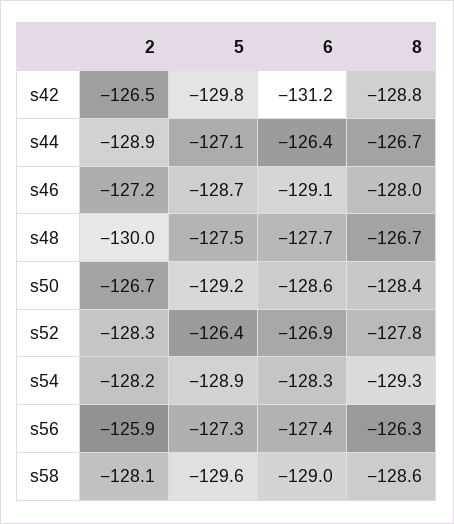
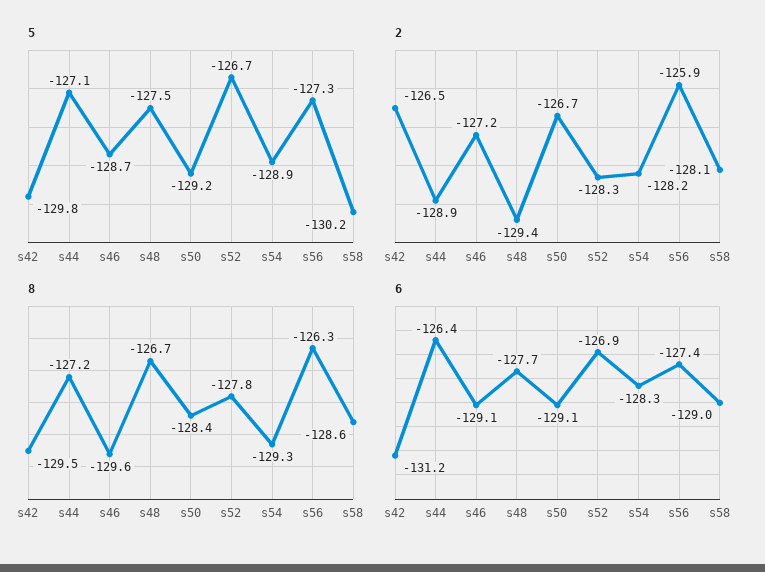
  {
    "2": {
      "s42": -126.5,
      "s44": -128.9,
      "s46": -127.2,
-     "s48": -130,
+     "s48": -129.4,
      "s50": -126.7,
      "s52": -128.3,
      "s54": -128.2,
      "s56": -125.9,
      "s58": -128.1
    },
    "5": {
      "s42": -129.8,
      "s44": -127.1,
      "s46": -128.7,
      "s48": -127.5,
      "s50": -129.2,
-     "s52": -126.4,
+     "s52": -126.7,
      "s54": -128.9,
      "s56": -127.3,
-     "s58": -129.6
+     "s58": -130.2
    },
    "6": {
      "s42": -131.2,
      "s44": -126.4,
      "s46": -129.1,
      "s48": -127.7,
-     "s50": -128.6,
+     "s50": -129.1,
      "s52": -126.9,
      "s54": -128.3,
      "s56": -127.4,
      "s58": -129
    },
    "8": {
-     "s42": -128.8,
+     "s42": -129.5,
-     "s44": -126.7,
+     "s44": -127.2,
-     "s46": -128,
+     "s46": -129.6,
      "s48": -126.7,
      "s50": -128.4,
      "s52": -127.8,
      "s54": -129.3,
      "s56": -126.3,
      "s58": -128.6
    }
  }

